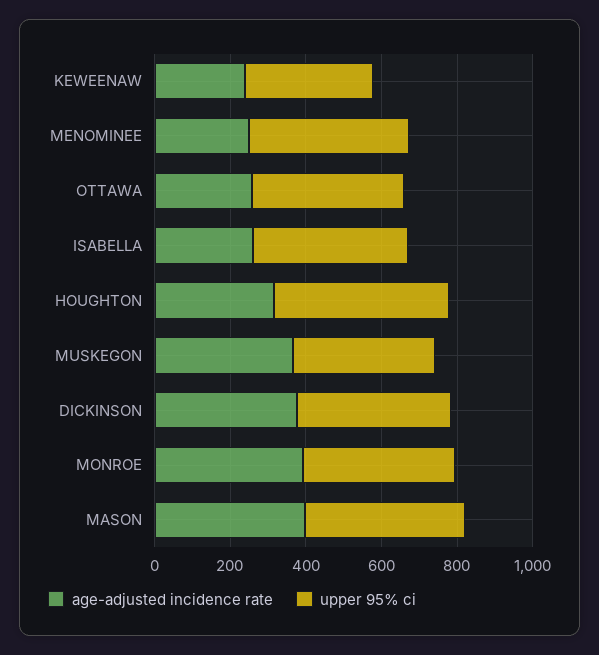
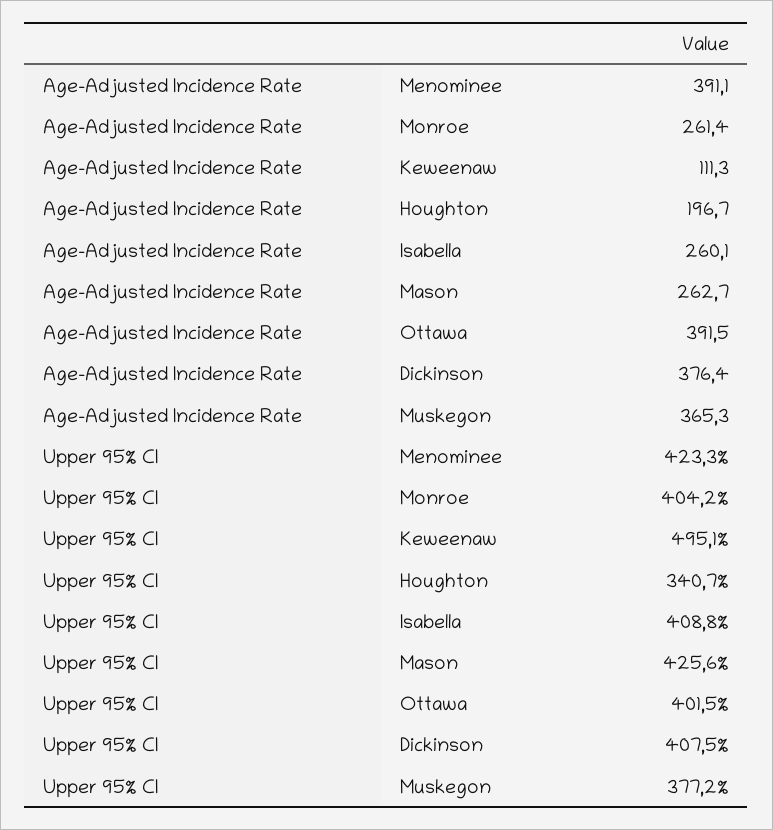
  {
    "age-adjusted incidence rate": {
-     "KEWEENAW": 250,
+     "KEWEENAW": 111.3,
-     "MENOMINEE": 250,
+     "MENOMINEE": 391.1,
-     "OTTAWA": 250,
+     "OTTAWA": 391.5,
      "ISABELLA": 260.1,
-     "HOUGHTON": 300,
+     "HOUGHTON": 196.7,
      "MUSKEGON": 365.3,
      "DICKINSON": 376.4,
-     "MONROE": 400,
+     "MONROE": 261.4,
-     "MASON": 400
+     "MASON": 262.7
    },
    "upper 95% ci": {
-     "KEWEENAW": 350,
+     "KEWEENAW": 495.1,
      "MENOMINEE": 423.3,
      "OTTAWA": 401.5,
      "ISABELLA": 408.8,
-     "HOUGHTON": 450,
+     "HOUGHTON": 340.7,
      "MUSKEGON": 377.2,
      "DICKINSON": 407.5,
      "MONROE": 404.2,
      "MASON": 425.6
    }
  }

